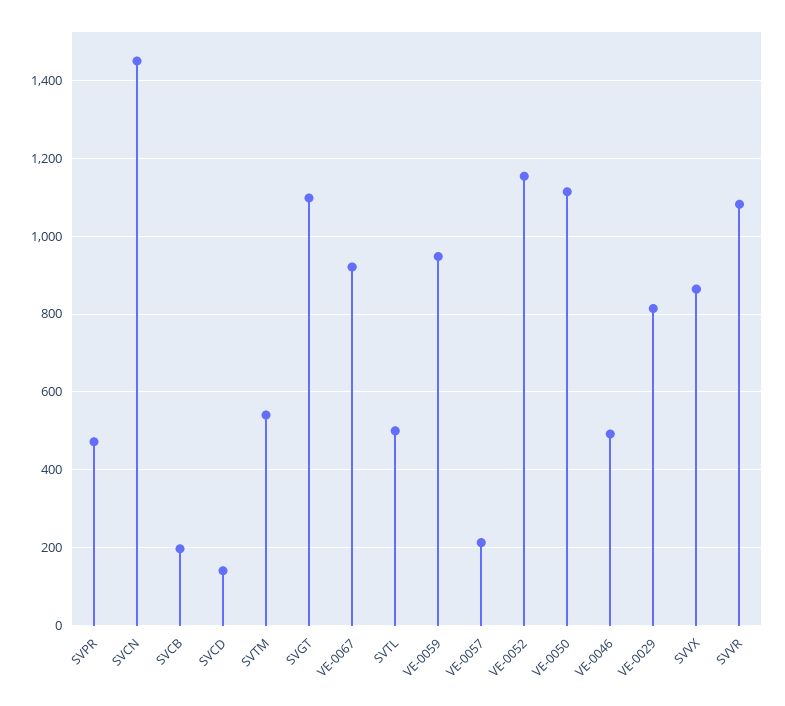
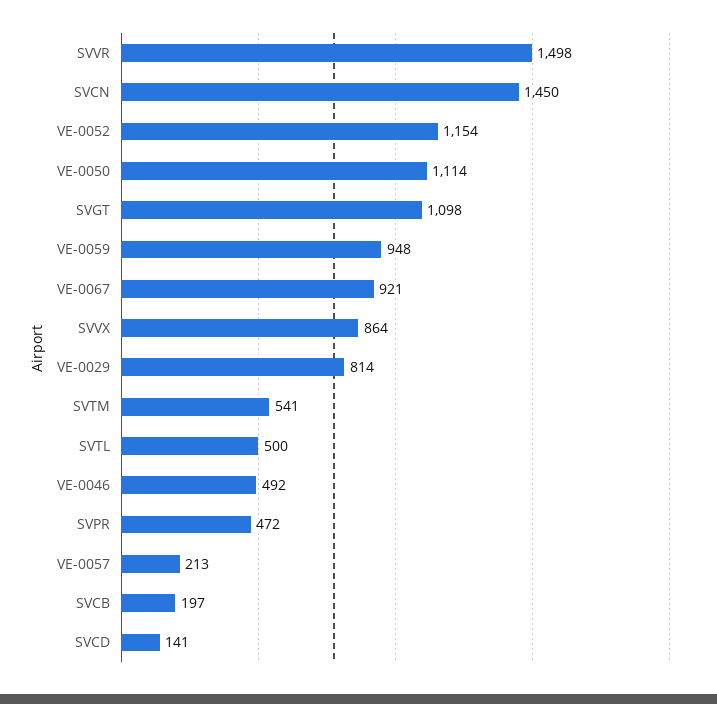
  {
    "SVPR": 472,
    "SVCN": 1450,
    "SVCB": 197,
    "SVCD": 141,
    "SVTM": 541,
    "SVGT": 1098,
    "VE-0067": 921,
    "SVTL": 500,
    "VE-0059": 948,
    "VE-0057": 213,
    "VE-0052": 1154,
    "VE-0050": 1114,
    "VE-0046": 492,
    "VE-0029": 814,
    "SVVX": 864,
-   "SVVR": 1080
+   "SVVR": 1498
  }

